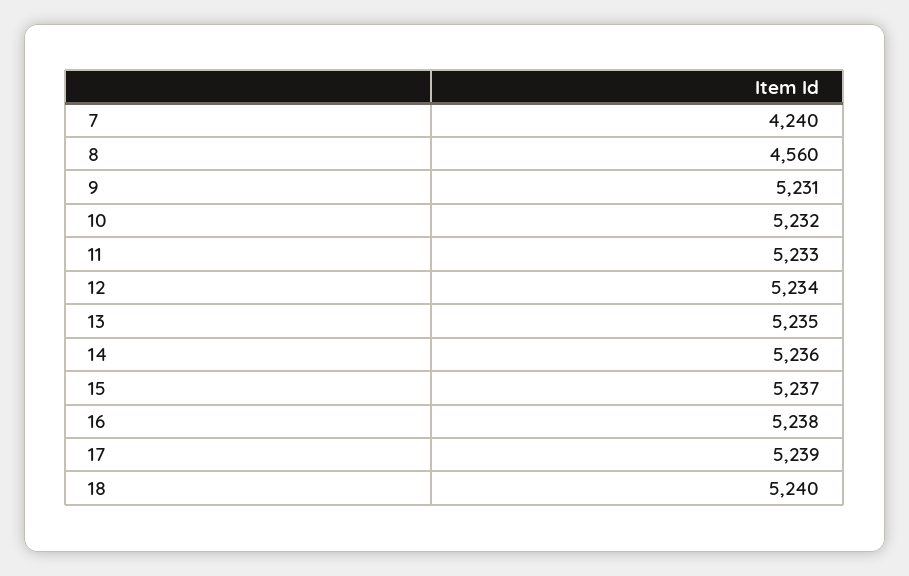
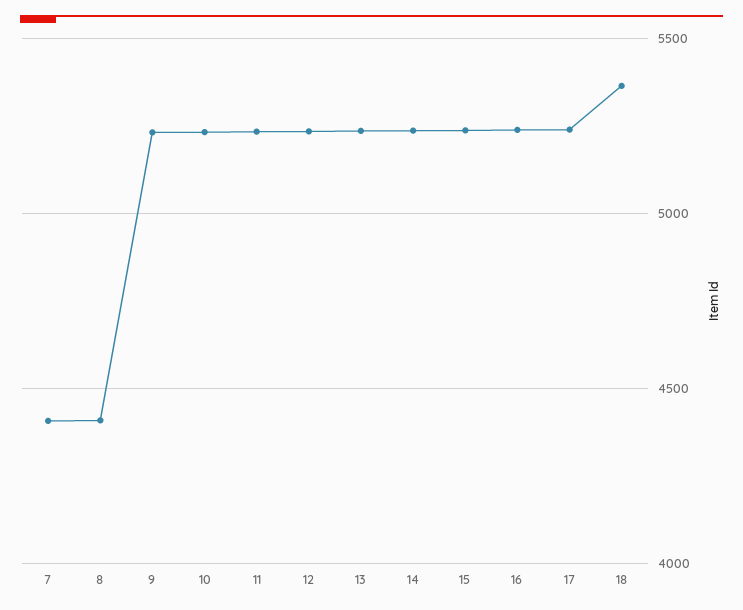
  {
-   "7": 4240,
+   "7": 4400,
-   "8": 4560,
+   "8": 4400,
    "9": 5231,
    "10": 5232,
    "11": 5233,
    "12": 5234,
    "13": 5235,
    "14": 5236,
    "15": 5237,
    "16": 5238,
    "17": 5239,
-   "18": 5240
+   "18": 5350
  }

